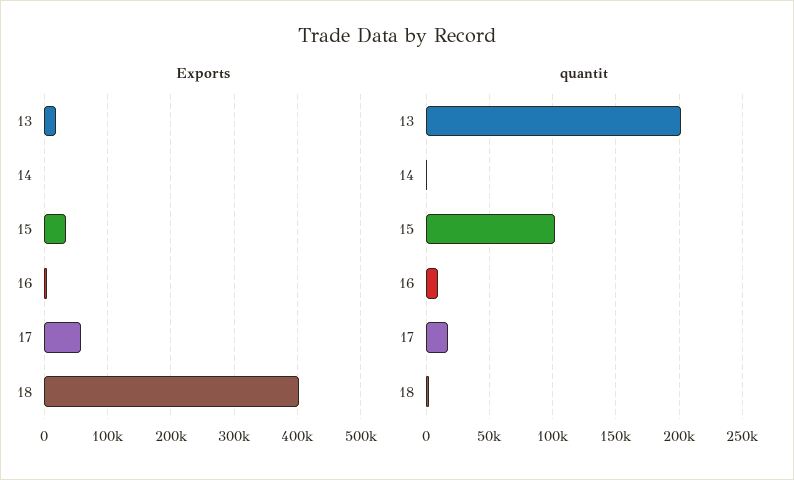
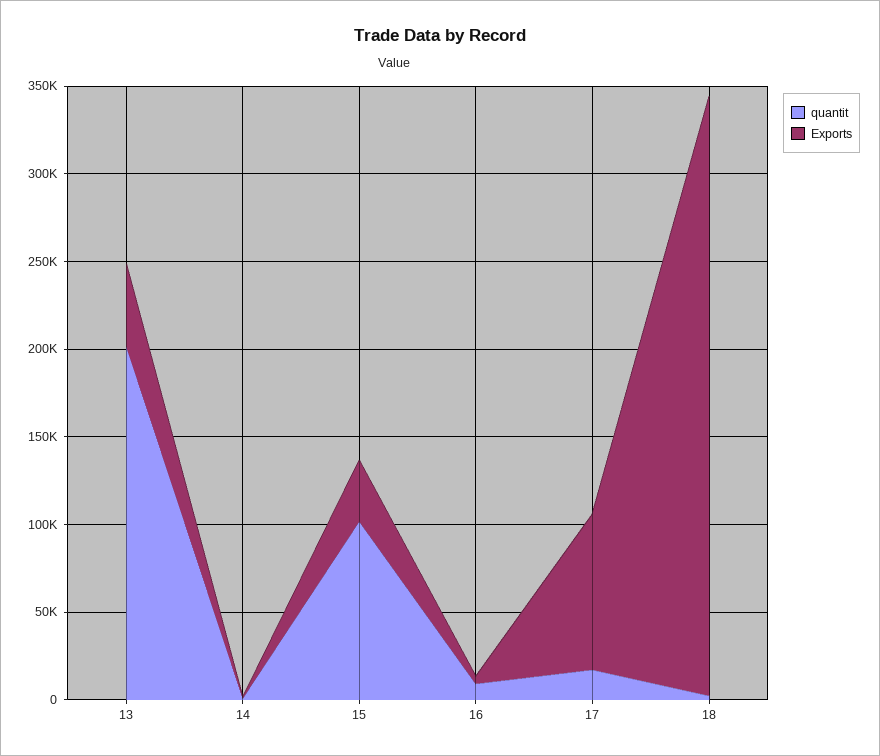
  {
    "Exports": {
-     "13": 20000,
+     "13": 50000,
      "14": 0,
      "15": 30000,
      "16": 0,
-     "17": 60000,
+     "17": 90000,
-     "18": 400000
+     "18": 340000
    },
    "quantit": {
      "13": 200000,
      "14": 0,
      "15": 100000,
      "16": 10000,
      "17": 15000,
      "18": 0
    }
  }

